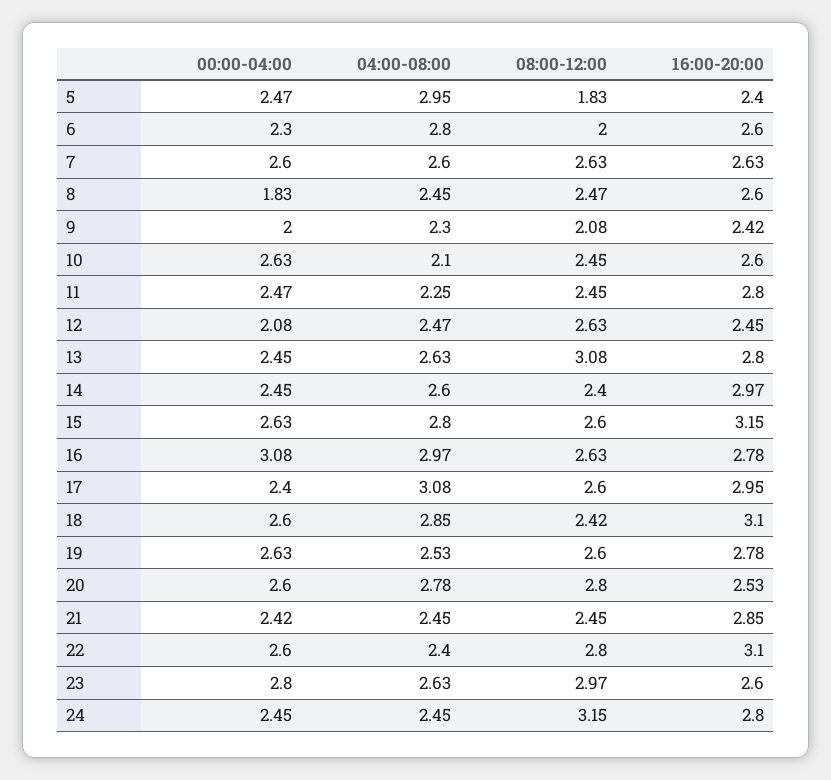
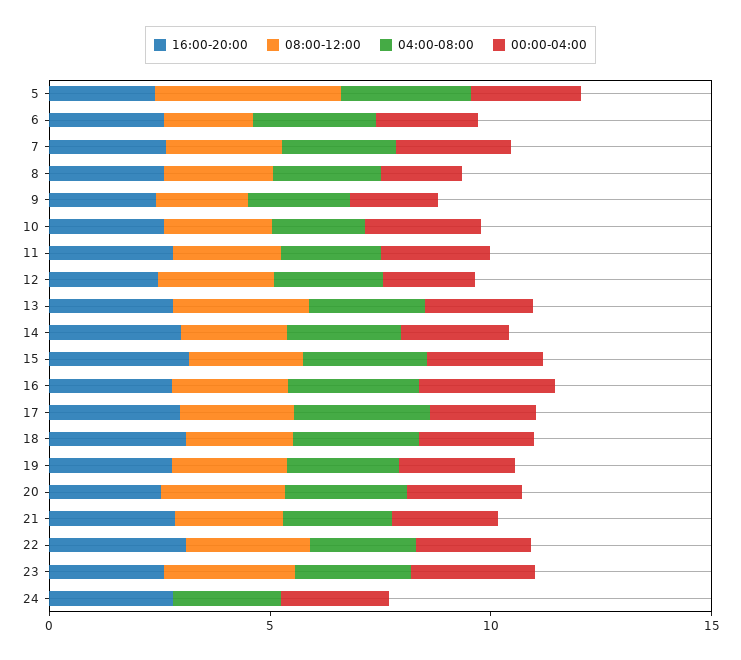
  {
    "00:00-04:00": {
      "5": 2.47,
      "6": 2.3,
      "7": 2.6,
      "8": 1.83,
      "9": 2,
      "10": 2.63,
      "11": 2.47,
      "12": 2.08,
      "13": 2.45,
      "14": 2.45,
      "15": 2.63,
      "16": 3.08,
      "17": 2.4,
      "18": 2.6,
      "19": 2.63,
      "20": 2.6,
      "21": 2.42,
      "22": 2.6,
      "23": 2.8,
      "24": 2.45
    },
    "04:00-08:00": {
      "5": 2.95,
      "6": 2.8,
      "7": 2.6,
      "8": 2.45,
      "9": 2.3,
      "10": 2.1,
      "11": 2.25,
      "12": 2.47,
      "13": 2.63,
      "14": 2.6,
      "15": 2.8,
      "16": 2.97,
      "17": 3.08,
      "18": 2.85,
      "19": 2.53,
      "20": 2.78,
      "21": 2.45,
      "22": 2.4,
      "23": 2.63,
      "24": 2.45
    },
    "08:00-12:00": {
-     "5": 1.83,
+     "5": 4,
      "6": 2,
      "7": 2.63,
      "8": 2.47,
      "9": 2.08,
      "10": 2.45,
      "11": 2.45,
      "12": 2.63,
      "13": 3.08,
      "14": 2.4,
      "15": 2.6,
      "16": 2.63,
      "17": 2.6,
      "18": 2.42,
      "19": 2.6,
      "20": 2.8,
      "21": 2.45,
      "22": 2.8,
      "23": 2.97,
-     "24": 3.15
+     "24": 0
    },
    "16:00-20:00": {
      "5": 2.4,
      "6": 2.6,
      "7": 2.63,
      "8": 2.6,
      "9": 2.42,
      "10": 2.6,
      "11": 2.8,
      "12": 2.45,
      "13": 2.8,
      "14": 2.97,
      "15": 3.15,
      "16": 2.78,
      "17": 2.95,
      "18": 3.1,
      "19": 2.78,
      "20": 2.53,
      "21": 2.85,
      "22": 3.1,
      "23": 2.6,
      "24": 2.8
    }
  }

